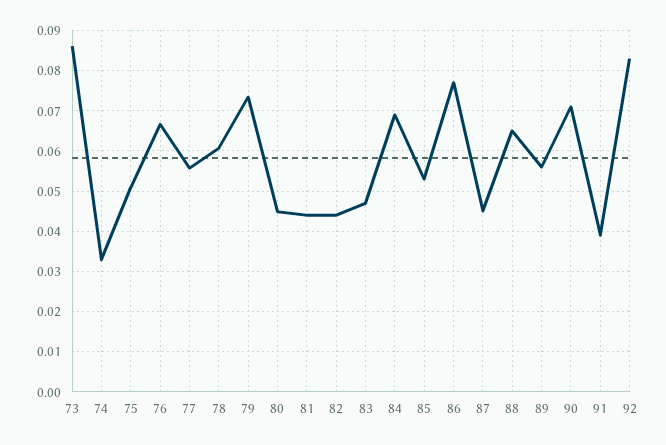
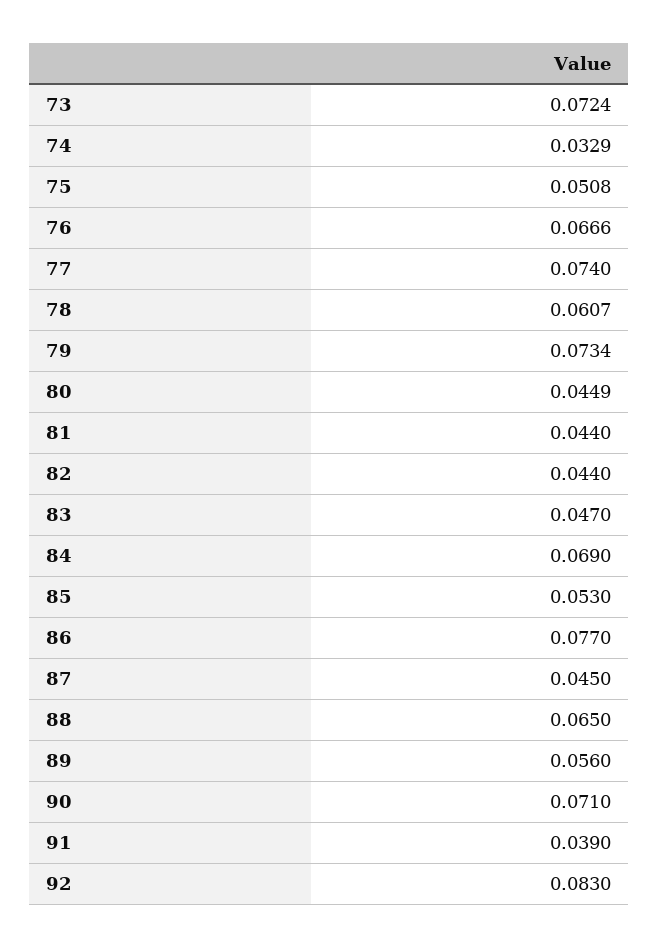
  {
-   "73": 0.086,
+   "73": 0.0724,
    "74": 0.0329,
    "75": 0.0508,
    "76": 0.0666,
-   "77": 0.056,
+   "77": 0.074,
    "78": 0.0607,
    "79": 0.0734,
    "80": 0.0449,
    "81": 0.044,
    "82": 0.044,
    "83": 0.047,
    "84": 0.069,
    "85": 0.053,
    "86": 0.077,
    "87": 0.045,
    "88": 0.065,
    "89": 0.056,
    "90": 0.071,
    "91": 0.039,
    "92": 0.083
  }

